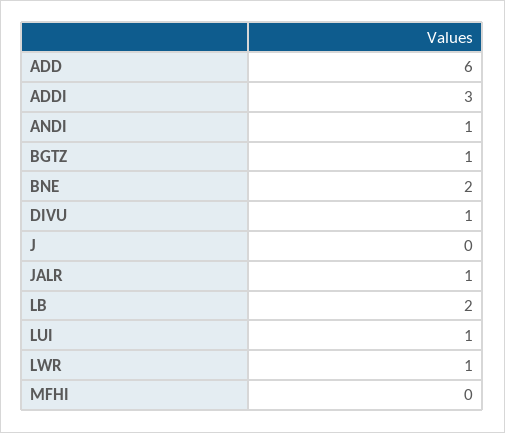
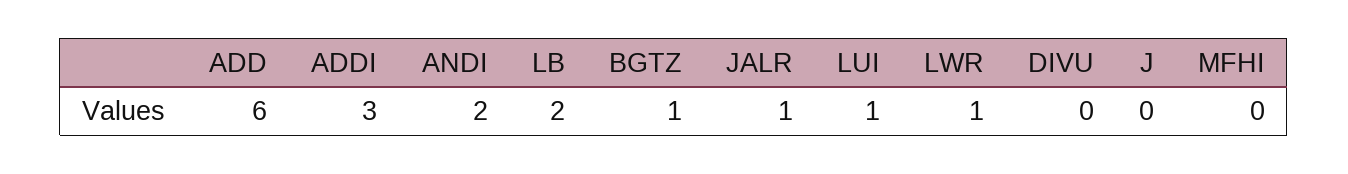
  {
    "ADD": 6,
    "ADDI": 3,
-   "ANDI": 1,
+   "ANDI": 2,
    "BGTZ": 1,
-   "BNE": 2,
-   "DIVU": 1,
+   "DIVU": 0,
    "J": 0,
    "JALR": 1,
    "LB": 2,
    "LUI": 1,
    "LWR": 1,
    "MFHI": 0
  }

